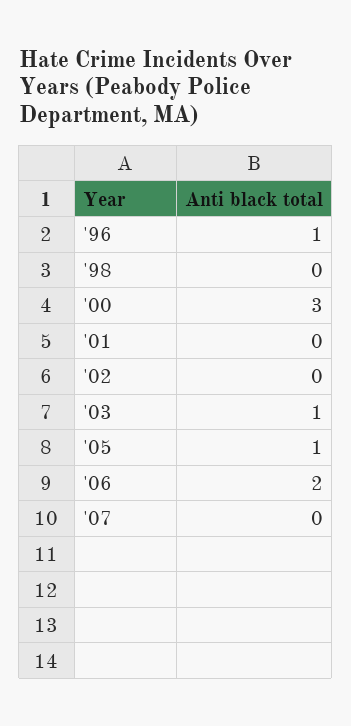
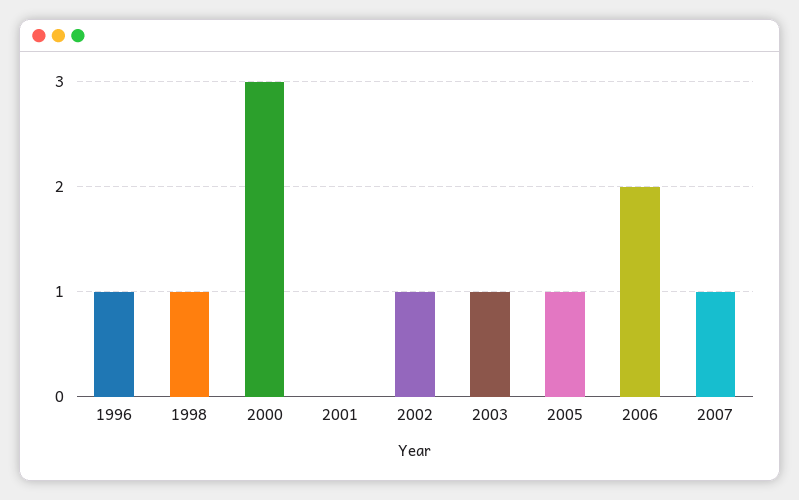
  {
    "'96": 1,
-   "'98": 0,
+   "'98": 1,
    "'00": 3,
    "'01": 0,
-   "'02": 0,
+   "'02": 1,
    "'03": 1,
    "'05": 1,
    "'06": 2,
-   "'07": 0
+   "'07": 1
  }

